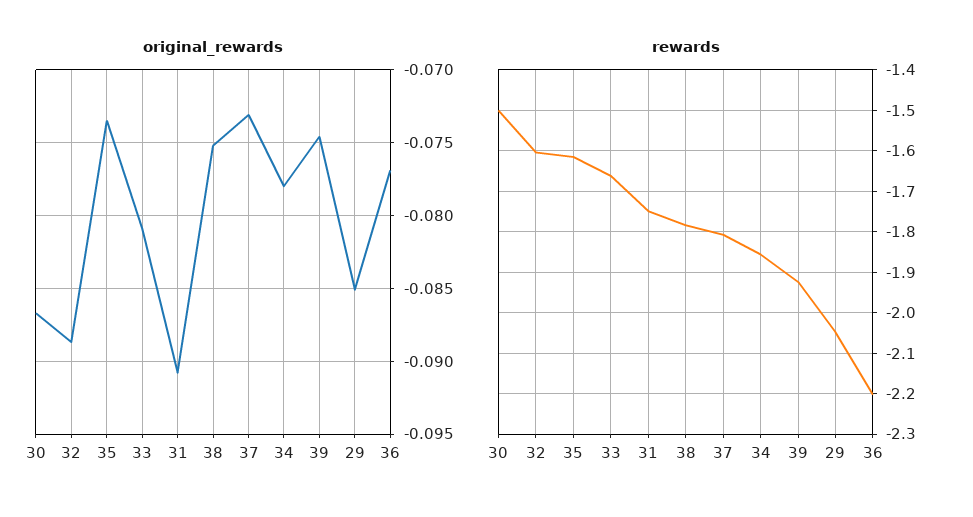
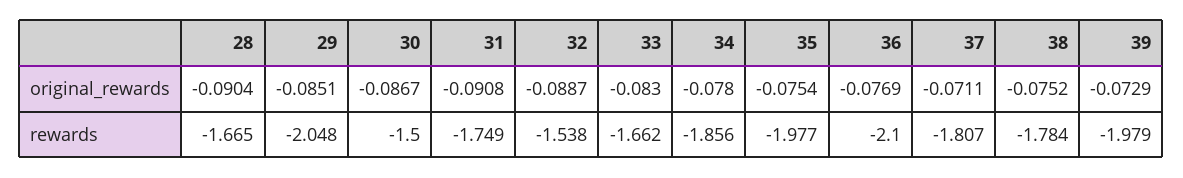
  {
    "original_rewards": {
      "30": -0.0867,
      "32": -0.0887,
-     "35": -0.0735,
+     "35": -0.0754,
-     "33": -0.081,
+     "33": -0.083,
      "31": -0.0908,
      "38": -0.0752,
-     "37": -0.073,
+     "37": -0.0711,
      "34": -0.078,
-     "39": -0.0745,
+     "39": -0.0729,
      "29": -0.0851,
-     "36": -0.0769
+     "36": -0.0769,
+     "28": -0.0904
    },
    "rewards": {
      "30": -1.5,
-     "32": -1.6,
+     "32": -1.538,
-     "35": -1.62,
+     "35": -1.977,
      "33": -1.662,
      "31": -1.749,
      "38": -1.784,
      "37": -1.807,
      "34": -1.856,
-     "39": -1.92,
+     "39": -1.979,
      "29": -2.048,
-     "36": -2.2
+     "36": -2.1,
+     "28": -1.665
    }
  }

